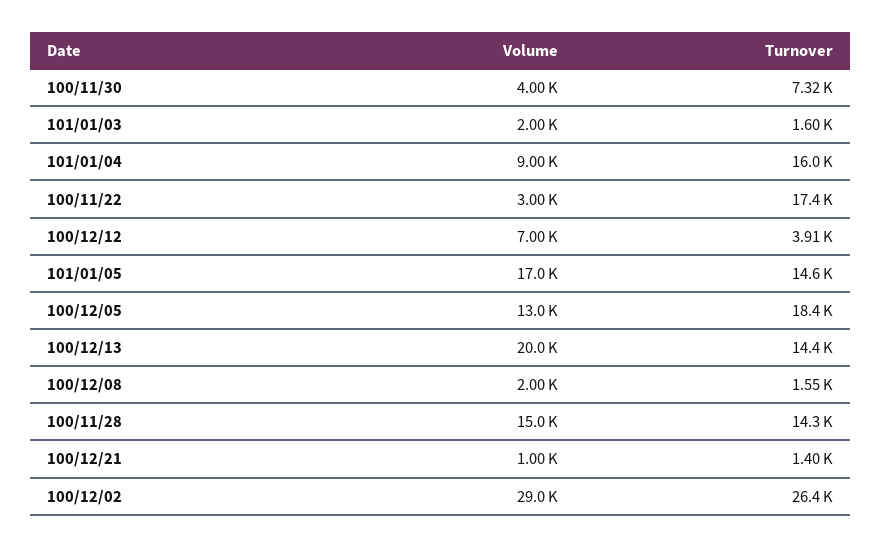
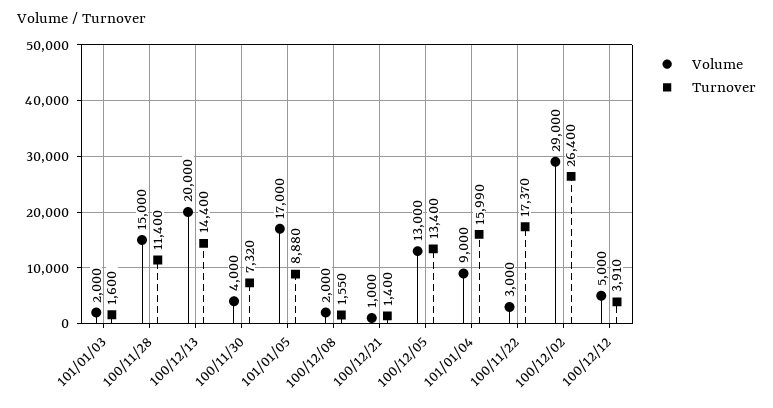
  {
    "Volume": {
      "100/11/30": 4000,
      "101/01/03": 2000,
      "101/01/04": 9000,
      "100/11/22": 3000,
-     "100/12/12": 7000,
+     "100/12/12": 5000,
      "101/01/05": 17000,
      "100/12/05": 13000,
      "100/12/13": 20000,
      "100/12/08": 2000,
      "100/11/28": 15000,
      "100/12/21": 1000,
      "100/12/02": 29000
    },
    "Turnover": {
      "100/11/30": 7320,
      "101/01/03": 1600,
      "101/01/04": 15990,
      "100/11/22": 17370,
      "100/12/12": 3910,
-     "101/01/05": 14600,
+     "101/01/05": 8880,
-     "100/12/05": 18400,
+     "100/12/05": 13400,
      "100/12/13": 14400,
      "100/12/08": 1550,
-     "100/11/28": 14300,
+     "100/11/28": 11400,
      "100/12/21": 1400,
      "100/12/02": 26400
    }
  }

